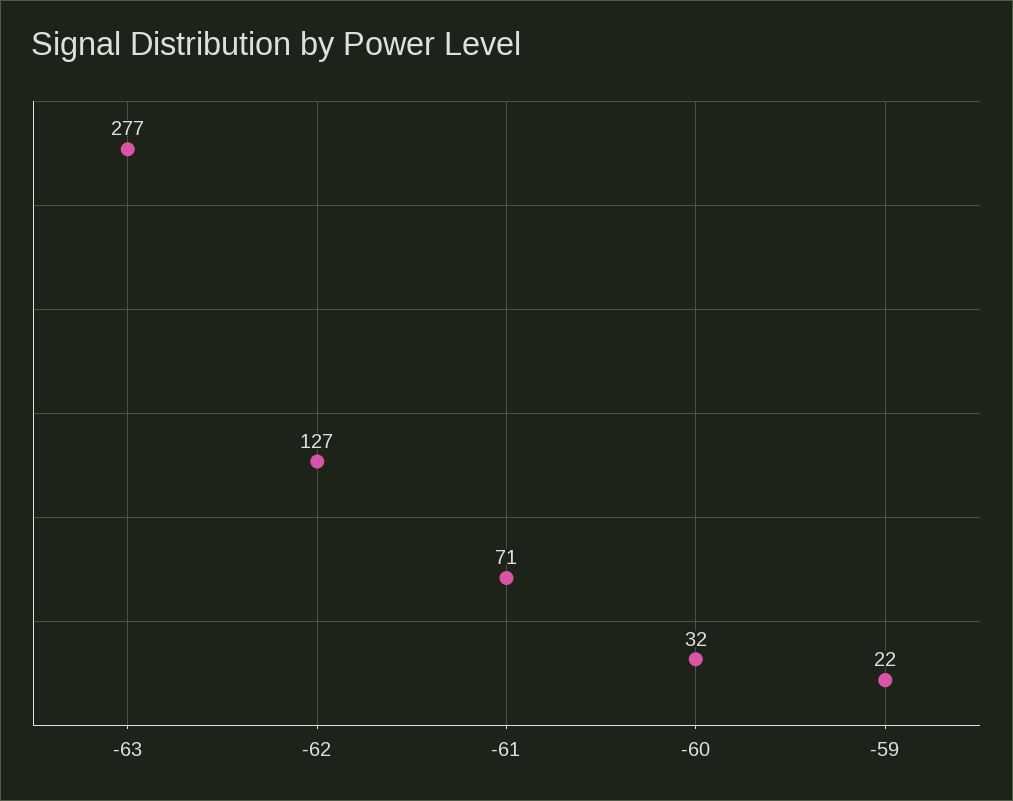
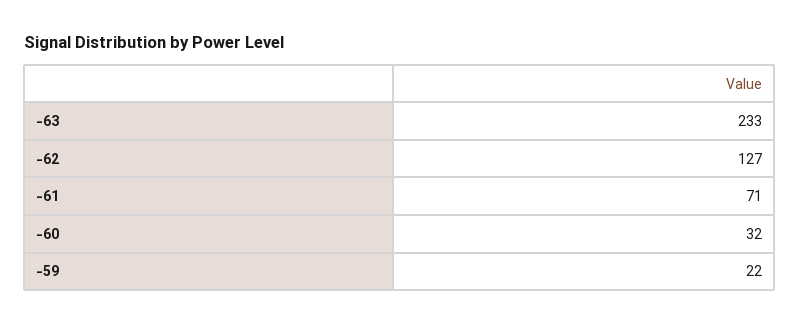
  {
-   "-63": 277,
+   "-63": 233,
    "-62": 127,
    "-61": 71,
    "-60": 32,
    "-59": 22
  }

